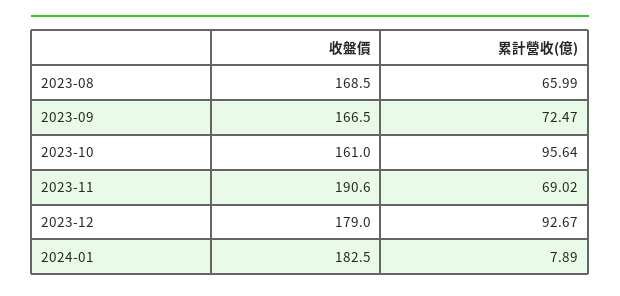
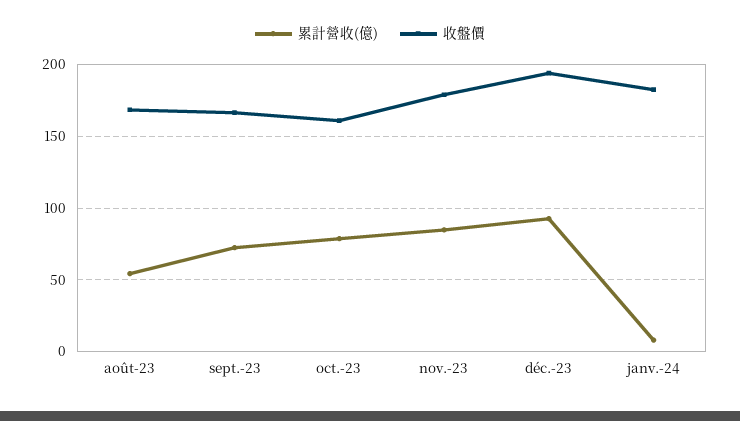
  {
    "收盤價": {
      "2023-08": 168.5,
      "2023-09": 166.5,
      "2023-10": 161,
-     "2023-11": 190.6,
+     "2023-11": 180,
-     "2023-12": 179,
+     "2023-12": 195,
      "2024-01": 182.5
    },
    "累計營收(億)": {
-     "2023-08": 65.99,
+     "2023-08": 55,
      "2023-09": 72.47,
-     "2023-10": 95.64,
+     "2023-10": 80,
-     "2023-11": 69.02,
+     "2023-11": 85,
      "2023-12": 92.67,
      "2024-01": 7.89
    }
  }

